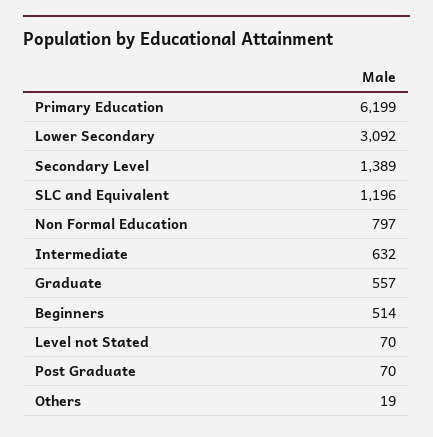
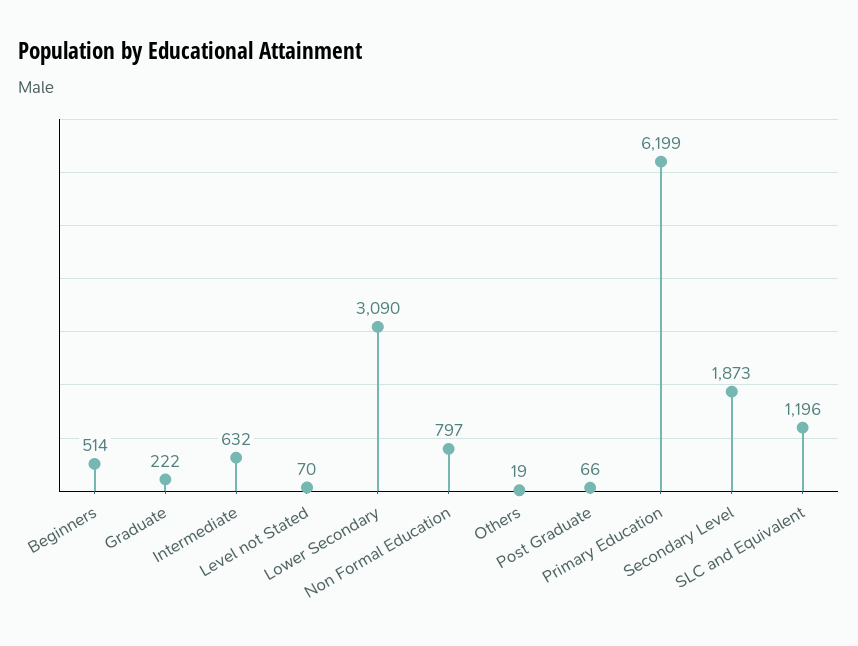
  {
    "Primary Education": 6199,
-   "Lower Secondary": 3092,
+   "Lower Secondary": 3090,
-   "Secondary Level": 1389,
+   "Secondary Level": 1873,
    "SLC and Equivalent": 1196,
    "Non Formal Education": 797,
    "Intermediate": 632,
-   "Graduate": 557,
+   "Graduate": 222,
    "Beginners": 514,
    "Level not Stated": 70,
-   "Post Graduate": 70,
+   "Post Graduate": 66,
    "Others": 19
  }

